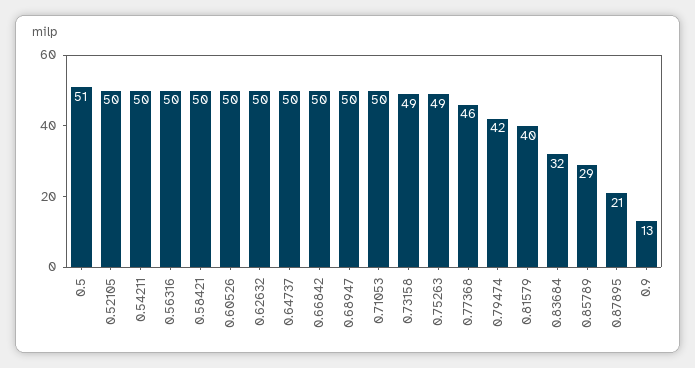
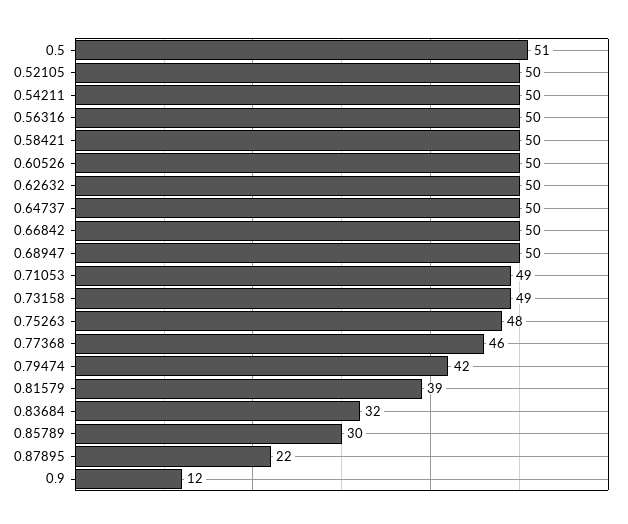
  {
    "0.5": 51,
    "0.52105": 50,
    "0.54211": 50,
    "0.56316": 50,
    "0.58421": 50,
    "0.60526": 50,
    "0.62632": 50,
    "0.64737": 50,
    "0.66842": 50,
    "0.68947": 50,
-   "0.71053": 50,
+   "0.71053": 49,
    "0.73158": 49,
-   "0.75263": 49,
+   "0.75263": 48,
    "0.77368": 46,
    "0.79474": 42,
-   "0.81579": 40,
+   "0.81579": 39,
    "0.83684": 32,
-   "0.85789": 29,
+   "0.85789": 30,
-   "0.87895": 21,
+   "0.87895": 22,
-   "0.9": 13
+   "0.9": 12
  }

